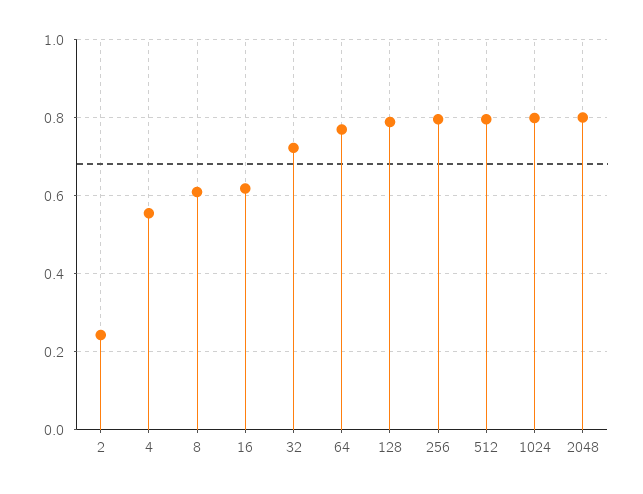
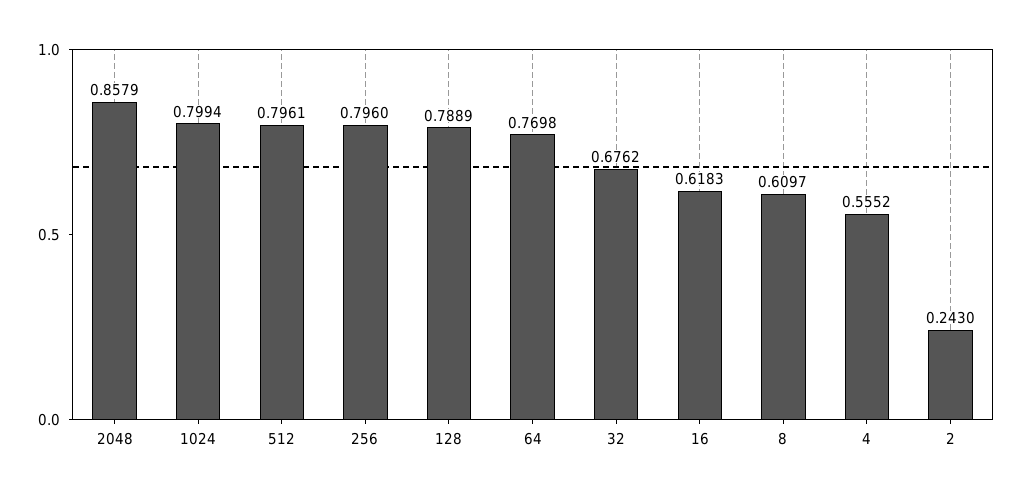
  {
    "2": 0.243,
    "4": 0.5552,
    "8": 0.6097,
    "16": 0.6183,
-   "32": 0.72,
+   "32": 0.6762,
    "64": 0.7698,
    "128": 0.7889,
    "256": 0.796,
    "512": 0.7961,
    "1024": 0.7994,
-   "2048": 0.8
+   "2048": 0.8579
  }

